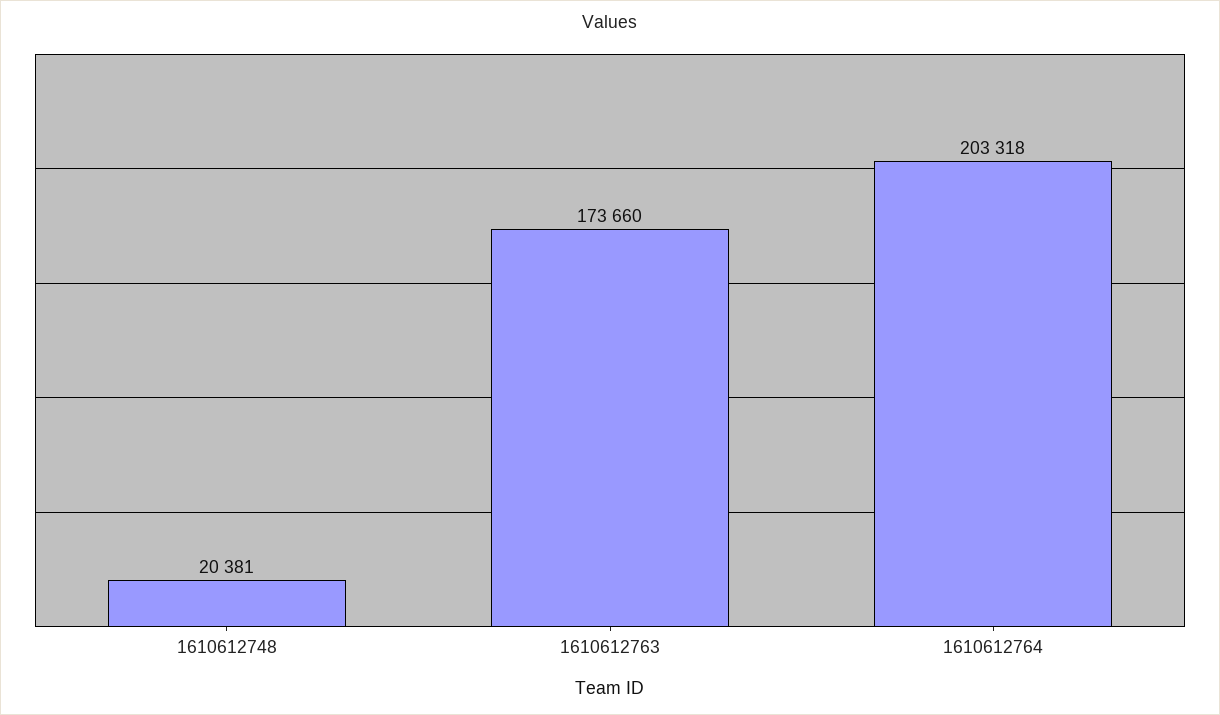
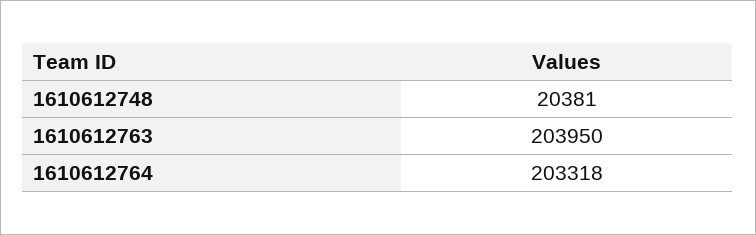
  {
    "1610612748": 20381,
-   "1610612763": 173660,
+   "1610612763": 203950,
    "1610612764": 203318
  }

